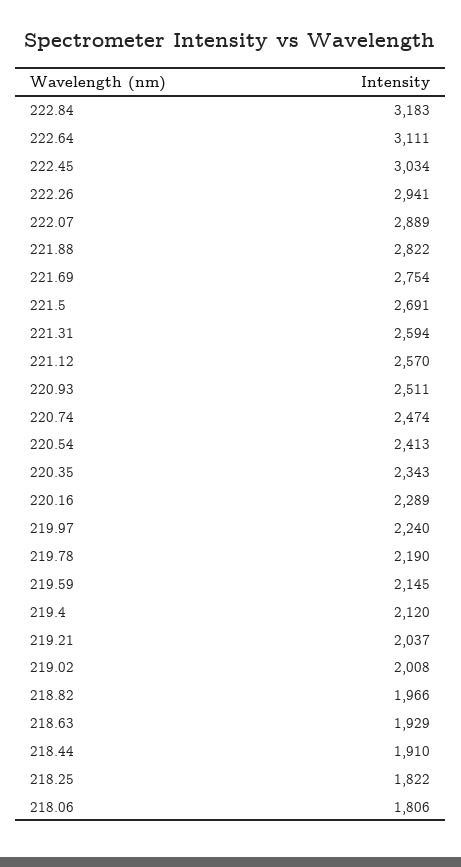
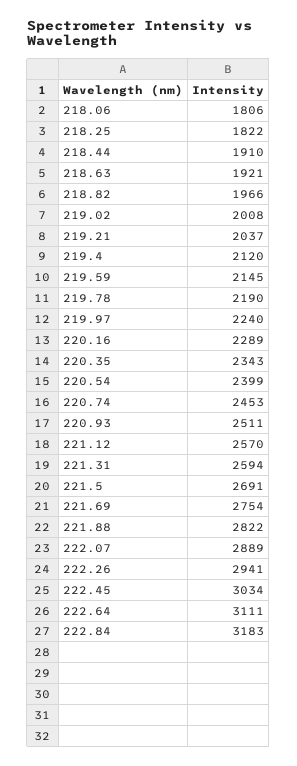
  {
    "222.84": 3183,
    "222.64": 3111,
    "222.45": 3034,
    "222.26": 2941,
    "222.07": 2889,
    "221.88": 2822,
    "221.69": 2754,
    "221.5": 2691,
    "221.31": 2594,
    "221.12": 2570,
    "220.93": 2511,
-   "220.74": 2474,
+   "220.74": 2453,
-   "220.54": 2413,
+   "220.54": 2399,
    "220.35": 2343,
    "220.16": 2289,
    "219.97": 2240,
    "219.78": 2190,
    "219.59": 2145,
    "219.4": 2120,
    "219.21": 2037,
    "219.02": 2008,
    "218.82": 1966,
-   "218.63": 1929,
+   "218.63": 1921,
    "218.44": 1910,
    "218.25": 1822,
    "218.06": 1806
  }

